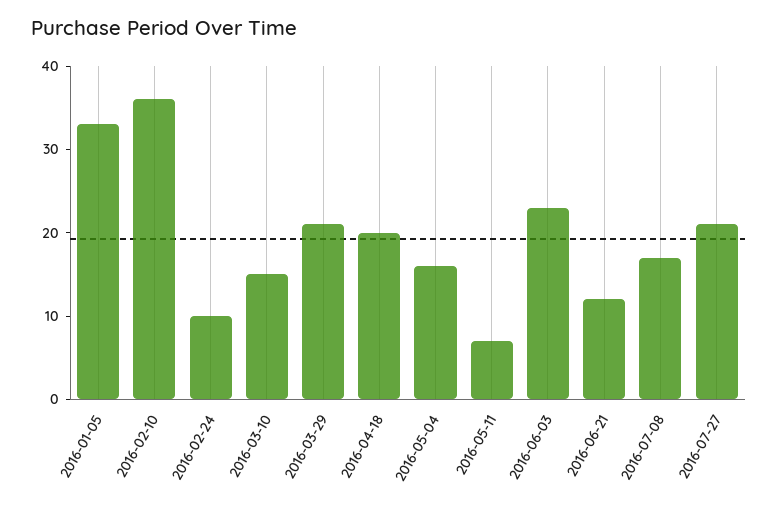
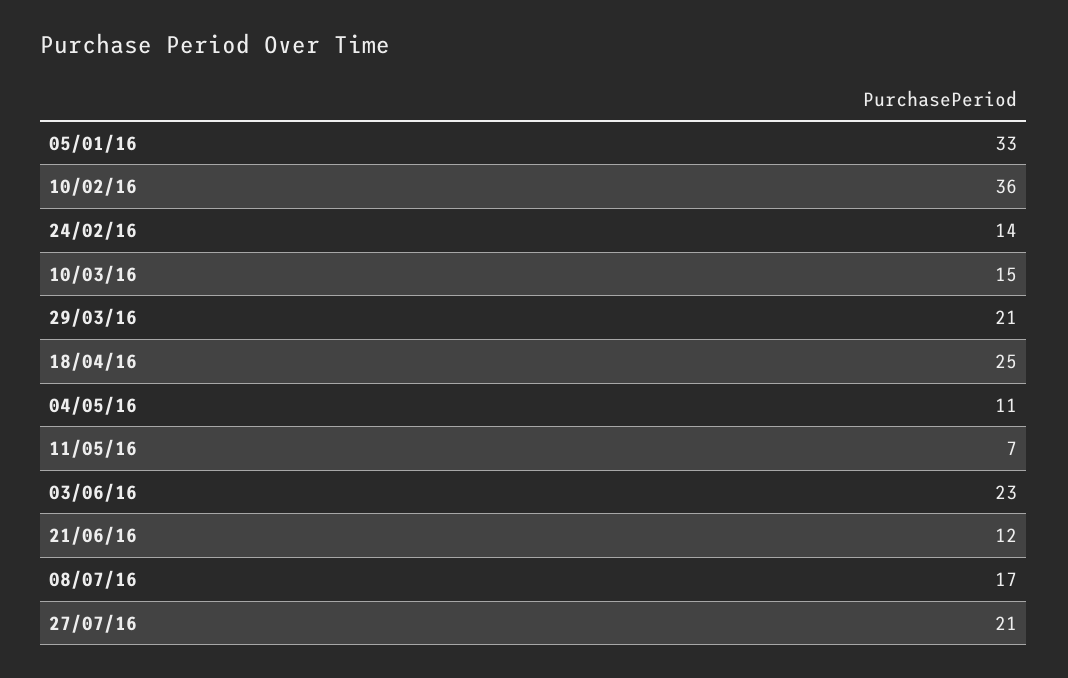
  {
    "2016-01-05": 33,
    "2016-02-10": 36,
-   "2016-02-24": 10,
+   "2016-02-24": 14,
    "2016-03-10": 15,
    "2016-03-29": 21,
-   "2016-04-18": 20,
+   "2016-04-18": 25,
-   "2016-05-04": 16,
+   "2016-05-04": 11,
    "2016-05-11": 7,
    "2016-06-03": 23,
    "2016-06-21": 12,
    "2016-07-08": 17,
    "2016-07-27": 21
  }

